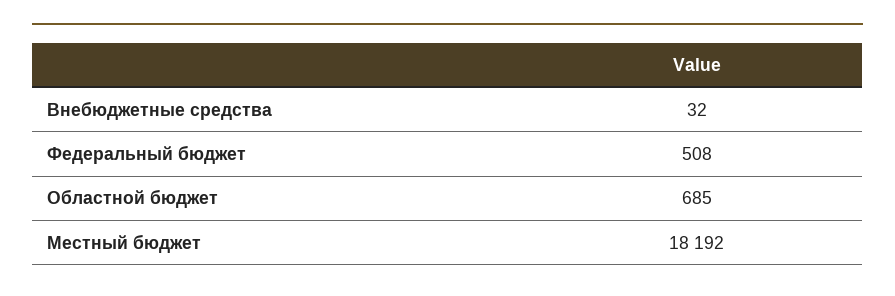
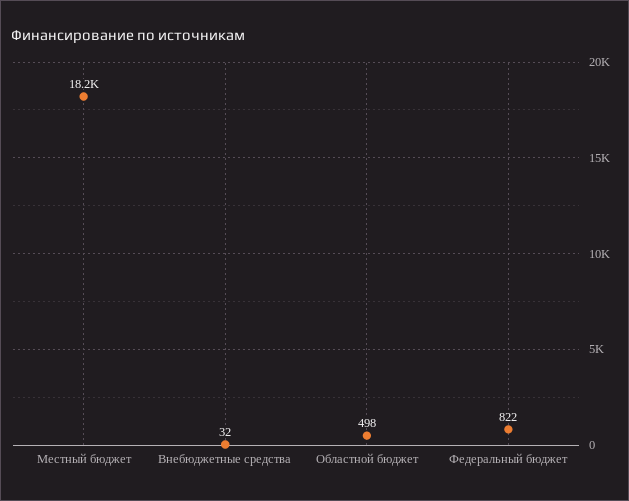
  {
    "Внебюджетные средства": 32,
-   "Федеральный бюджет": 508,
+   "Федеральный бюджет": 822,
-   "Областной бюджет": 685,
+   "Областной бюджет": 498,
    "Местный бюджет": 18192
  }

